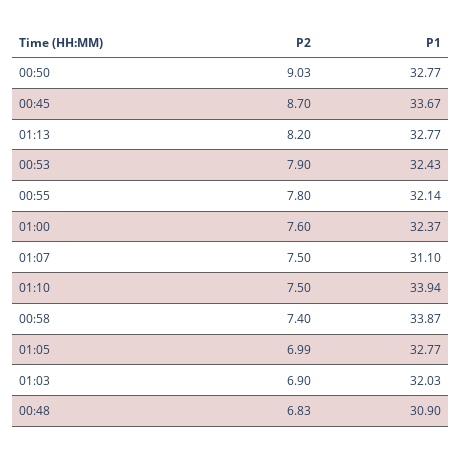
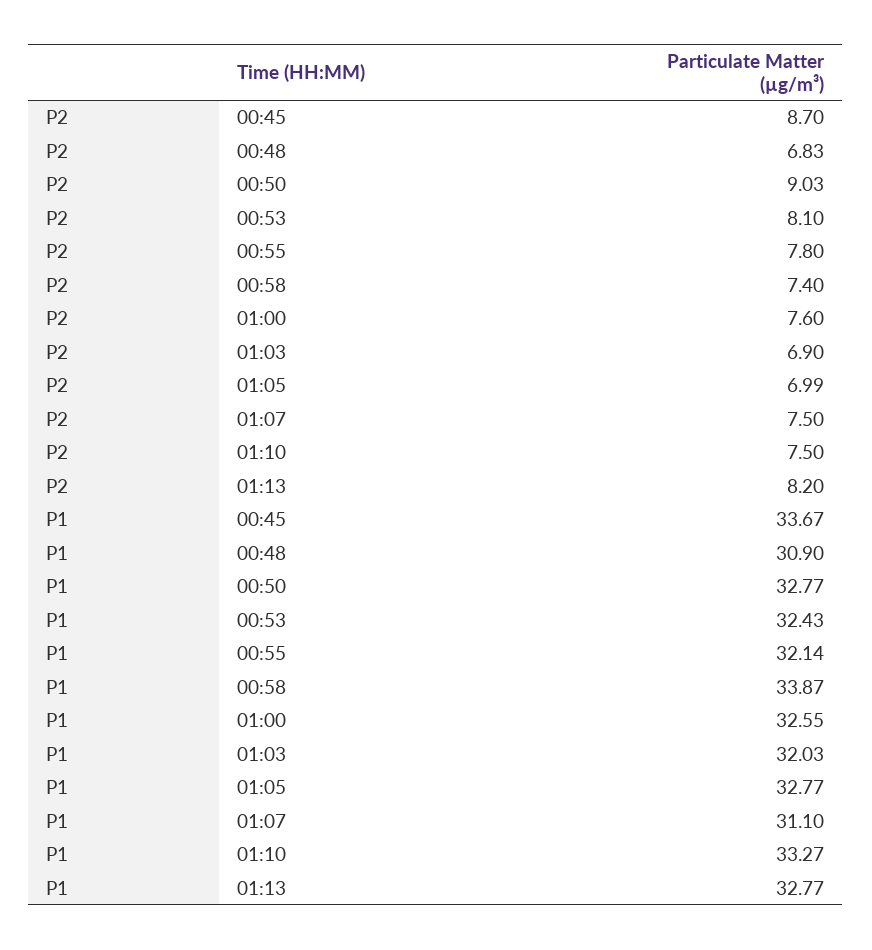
  {
    "P2": {
      "00:50": 9.03,
      "00:45": 8.7,
      "01:13": 8.2,
-     "00:53": 7.9,
+     "00:53": 8.1,
      "00:55": 7.8,
      "01:00": 7.6,
      "01:07": 7.5,
      "01:10": 7.5,
      "00:58": 7.4,
      "01:05": 6.99,
      "01:03": 6.9,
      "00:48": 6.83
    },
    "P1": {
      "00:50": 32.77,
      "00:45": 33.67,
      "01:13": 32.77,
      "00:53": 32.43,
      "00:55": 32.14,
-     "01:00": 32.37,
+     "01:00": 32.55,
      "01:07": 31.1,
-     "01:10": 33.94,
+     "01:10": 33.27,
      "00:58": 33.87,
      "01:05": 32.77,
      "01:03": 32.03,
      "00:48": 30.9
    }
  }

